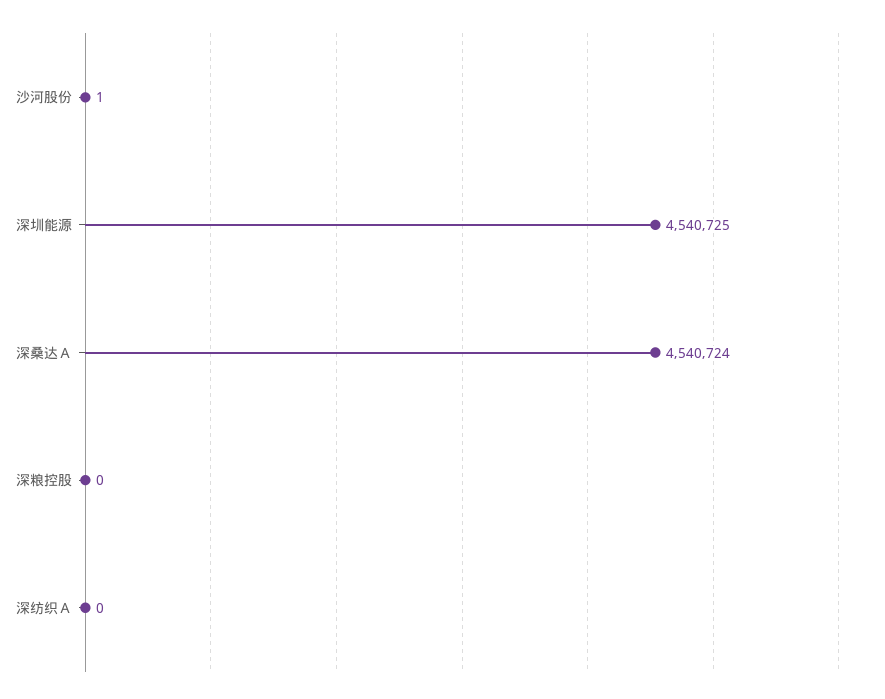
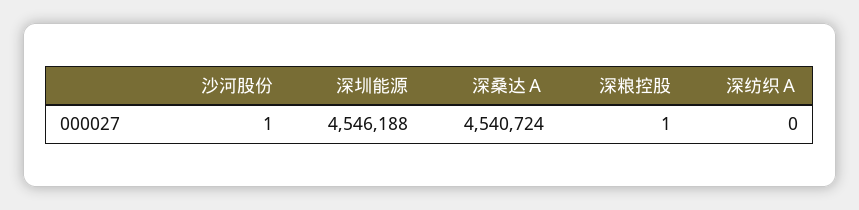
  {
    "沙河股份": 1,
-   "深圳能源": 4540725,
+   "深圳能源": 4546188,
    "深桑达Ａ": 4540724,
-   "深粮控股": 0,
+   "深粮控股": 1,
    "深纺织Ａ": 0
  }

